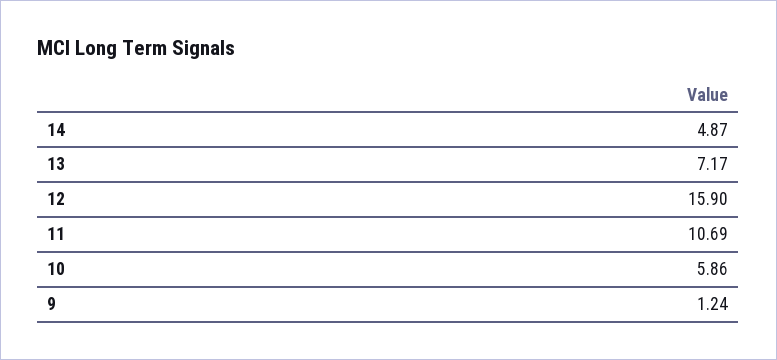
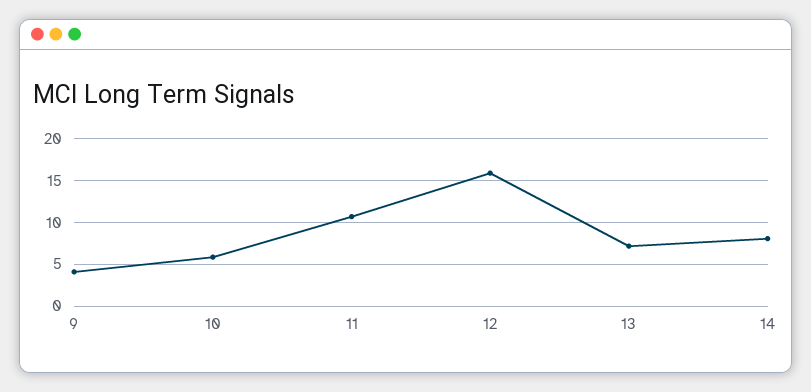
  {
-   "14": 4.87,
+   "14": 8,
    "13": 7.17,
    "12": 15.9,
    "11": 10.69,
    "10": 5.86,
-   "9": 1.24
+   "9": 4
  }

